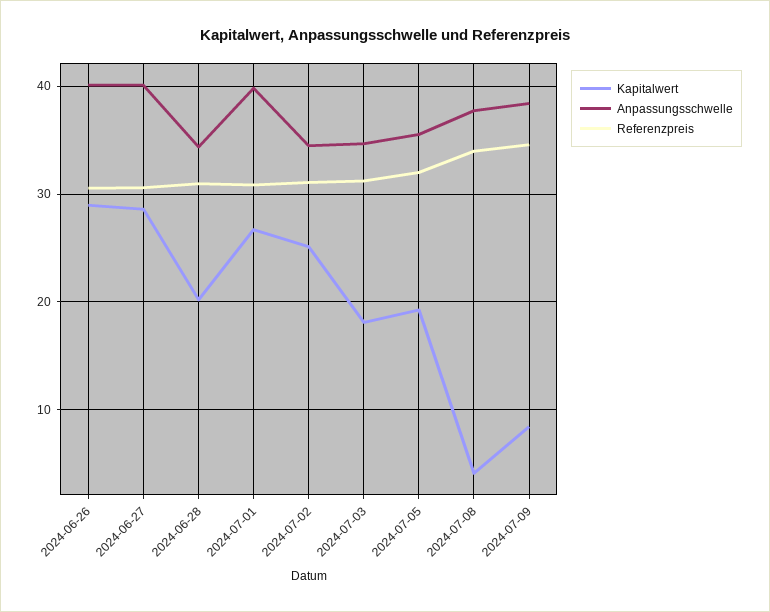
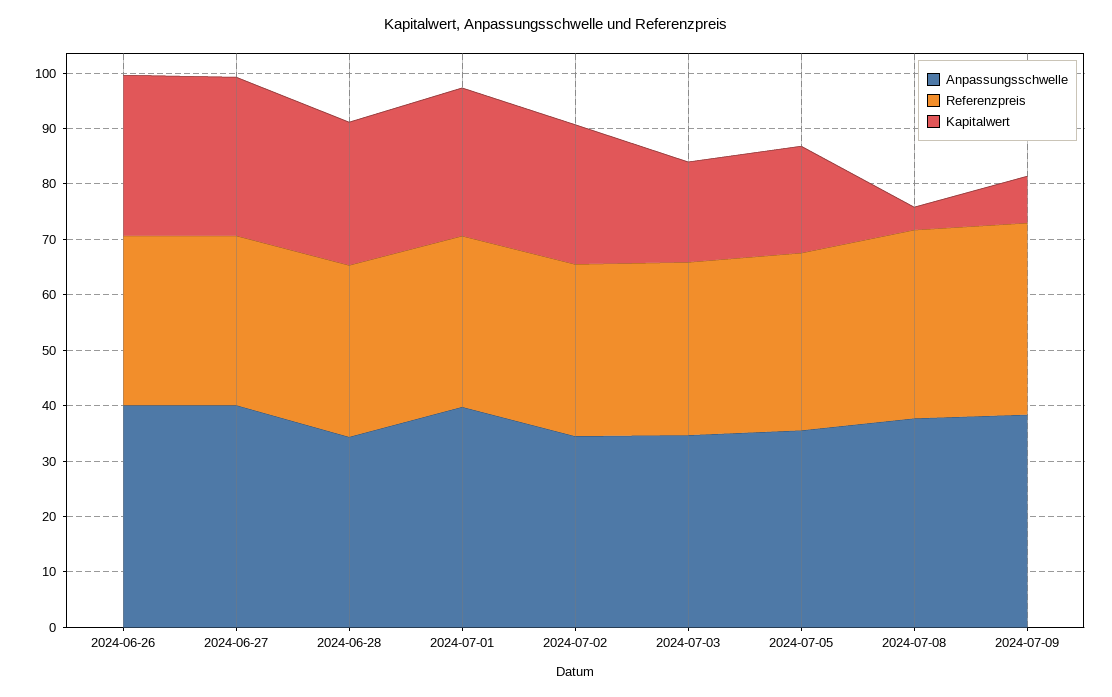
  {
    "Kapitalwert": {
      "2024-06-26": 29,
      "2024-06-27": 29,
-     "2024-06-28": 20,
+     "2024-06-28": 26,
      "2024-07-01": 27,
      "2024-07-02": 25,
      "2024-07-03": 18,
      "2024-07-05": 19,
      "2024-07-08": 4,
      "2024-07-09": 8
    },
    "Anpassungsschwelle": {
      "2024-06-26": 40,
      "2024-06-27": 40,
      "2024-06-28": 34,
      "2024-07-01": 40,
      "2024-07-02": 34,
      "2024-07-03": 35,
      "2024-07-05": 36,
      "2024-07-08": 38,
      "2024-07-09": 38
    },
    "Referenzpreis": {
      "2024-06-26": 31,
      "2024-06-27": 31,
      "2024-06-28": 31,
      "2024-07-01": 31,
      "2024-07-02": 31,
      "2024-07-03": 31,
      "2024-07-05": 32,
      "2024-07-08": 34,
      "2024-07-09": 35
    }
  }

